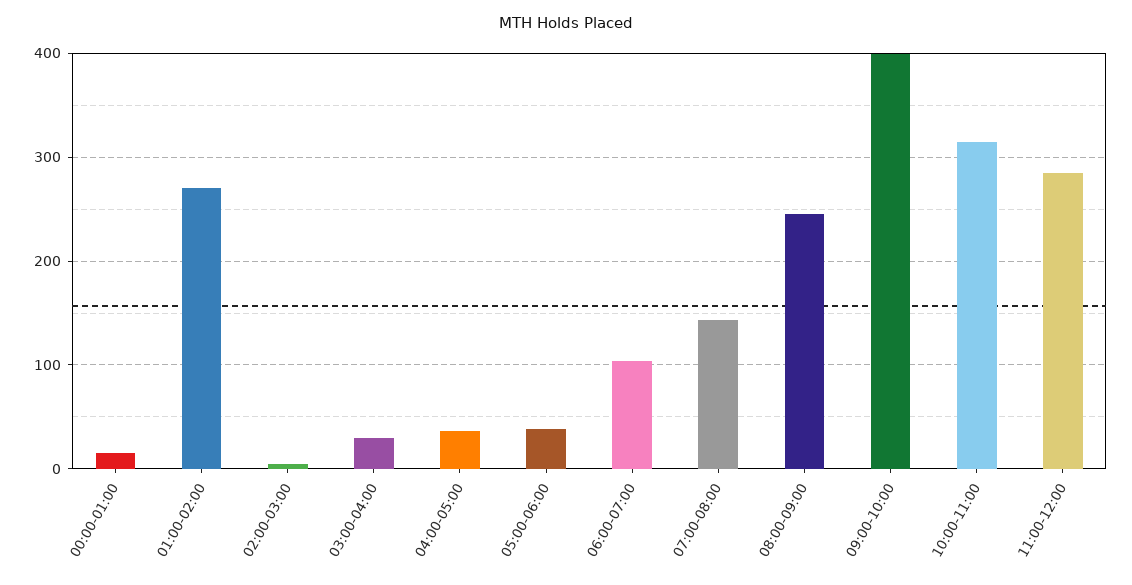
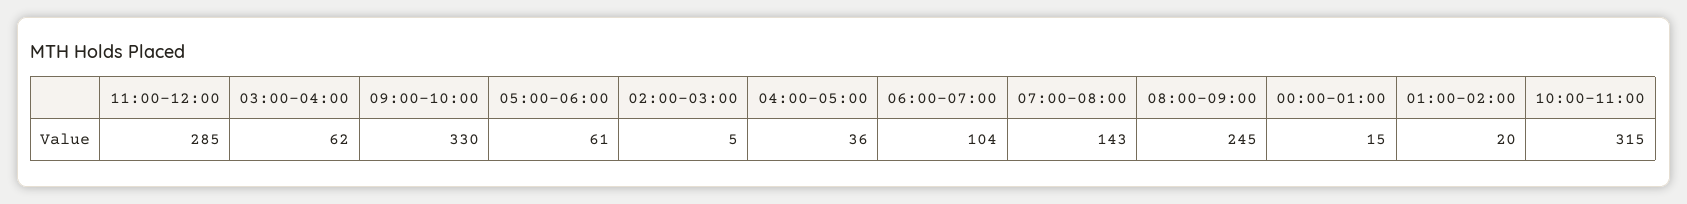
  {
    "00:00-01:00": 15,
-   "01:00-02:00": 270,
+   "01:00-02:00": 20,
    "02:00-03:00": 5,
-   "03:00-04:00": 30,
+   "03:00-04:00": 62,
    "04:00-05:00": 36,
-   "05:00-06:00": 40,
+   "05:00-06:00": 61,
    "06:00-07:00": 104,
    "07:00-08:00": 143,
    "08:00-09:00": 245,
-   "09:00-10:00": 400,
+   "09:00-10:00": 330,
    "10:00-11:00": 315,
    "11:00-12:00": 285
  }

